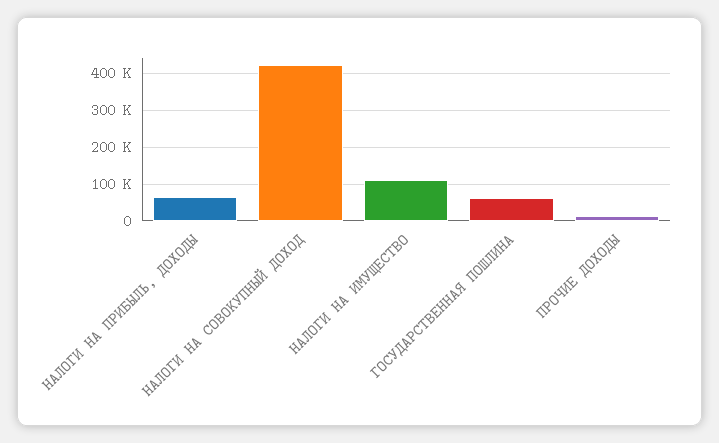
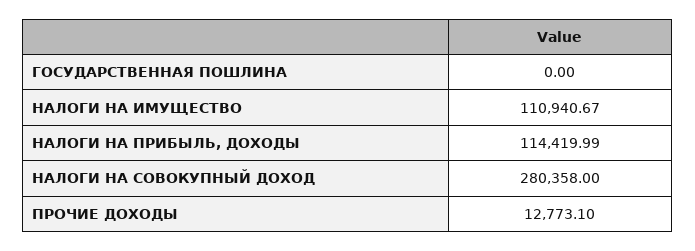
  {
-   "НАЛОГИ НА ПРИБЫЛЬ, ДОХОДЫ": 60000,
+   "НАЛОГИ НА ПРИБЫЛЬ, ДОХОДЫ": 114419.99,
-   "НАЛОГИ НА СОВОКУПНЫЙ ДОХОД": 420000,
+   "НАЛОГИ НА СОВОКУПНЫЙ ДОХОД": 280358,
    "НАЛОГИ НА ИМУЩЕСТВО": 110940.67,
-   "ГОСУДАРСТВЕННАЯ ПОШЛИНА": 60000,
+   "ГОСУДАРСТВЕННАЯ ПОШЛИНА": 0,
    "ПРОЧИЕ ДОХОДЫ": 12773.1
  }

